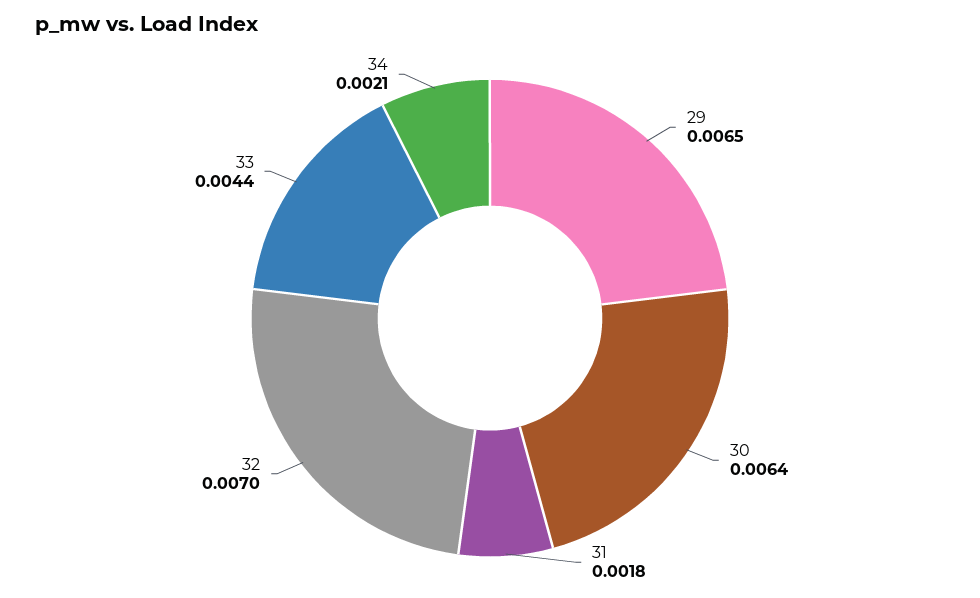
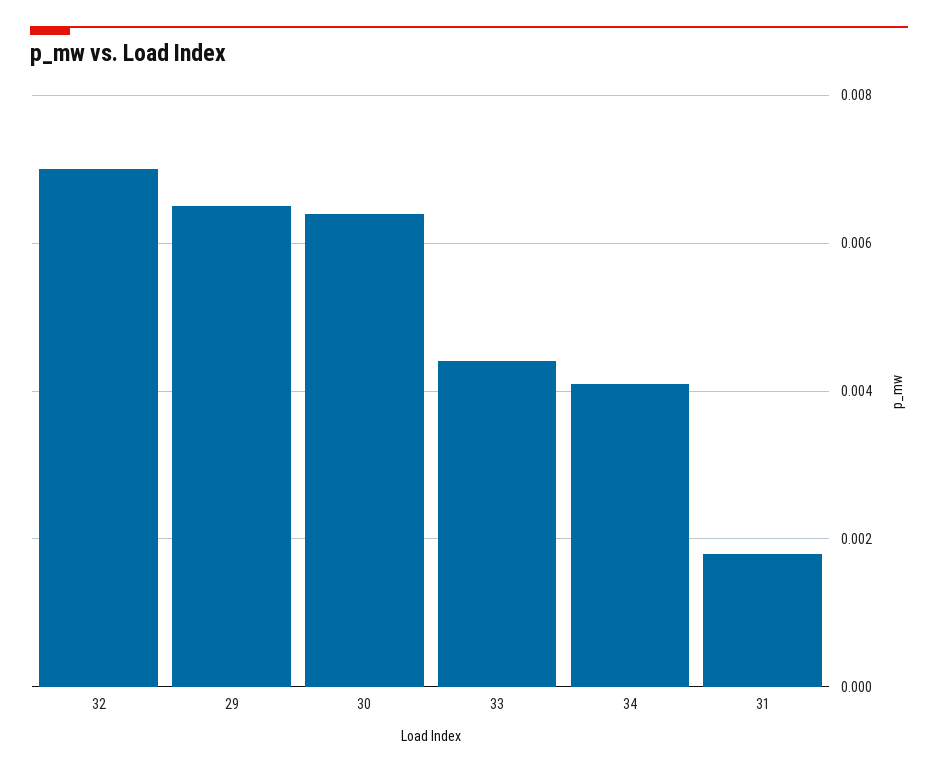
  {
    "29": 0.0065,
    "30": 0.0064,
    "31": 0.0018,
    "32": 0.007,
    "33": 0.0044,
-   "34": 0.0021
+   "34": 0.004
  }

